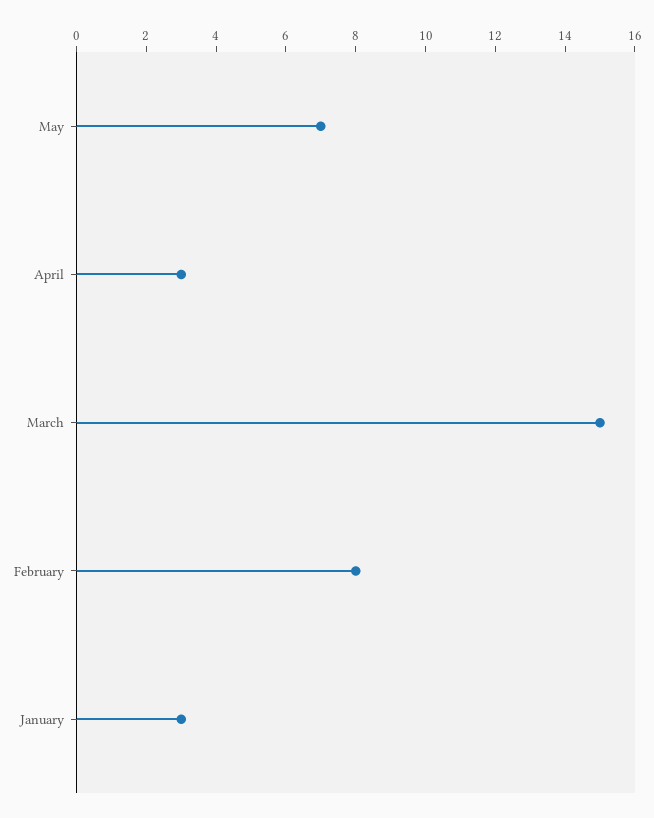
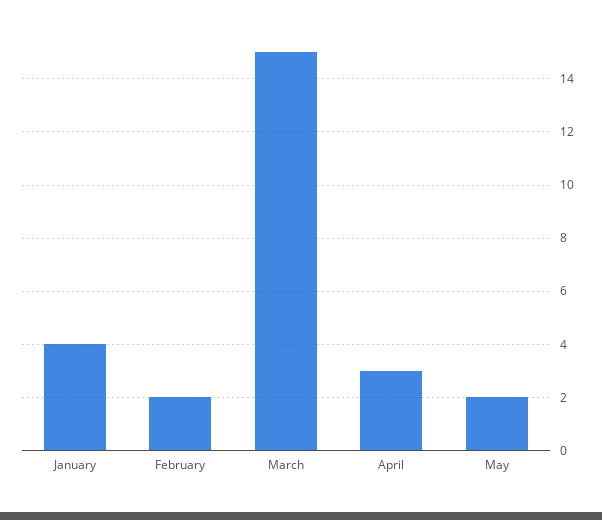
  {
-   "May": 7,
+   "May": 2,
    "April": 3,
    "March": 15,
-   "February": 8,
+   "February": 2,
-   "January": 3
+   "January": 4
  }

